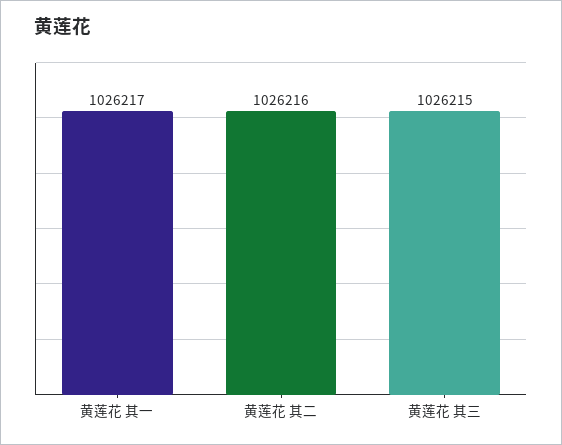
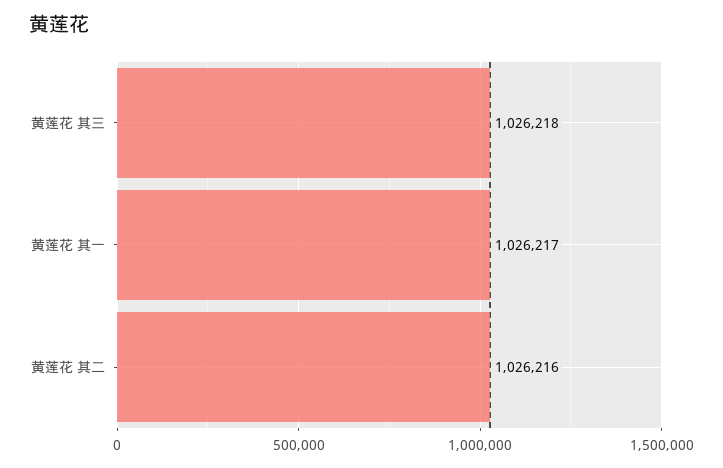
  {
    "黄莲花 其一": 1026217,
    "黄莲花 其二": 1026216,
-   "黄莲花 其三": 1026215
+   "黄莲花 其三": 1026218
  }

